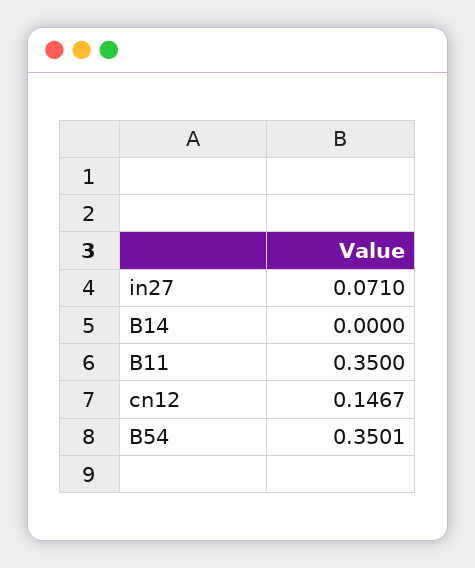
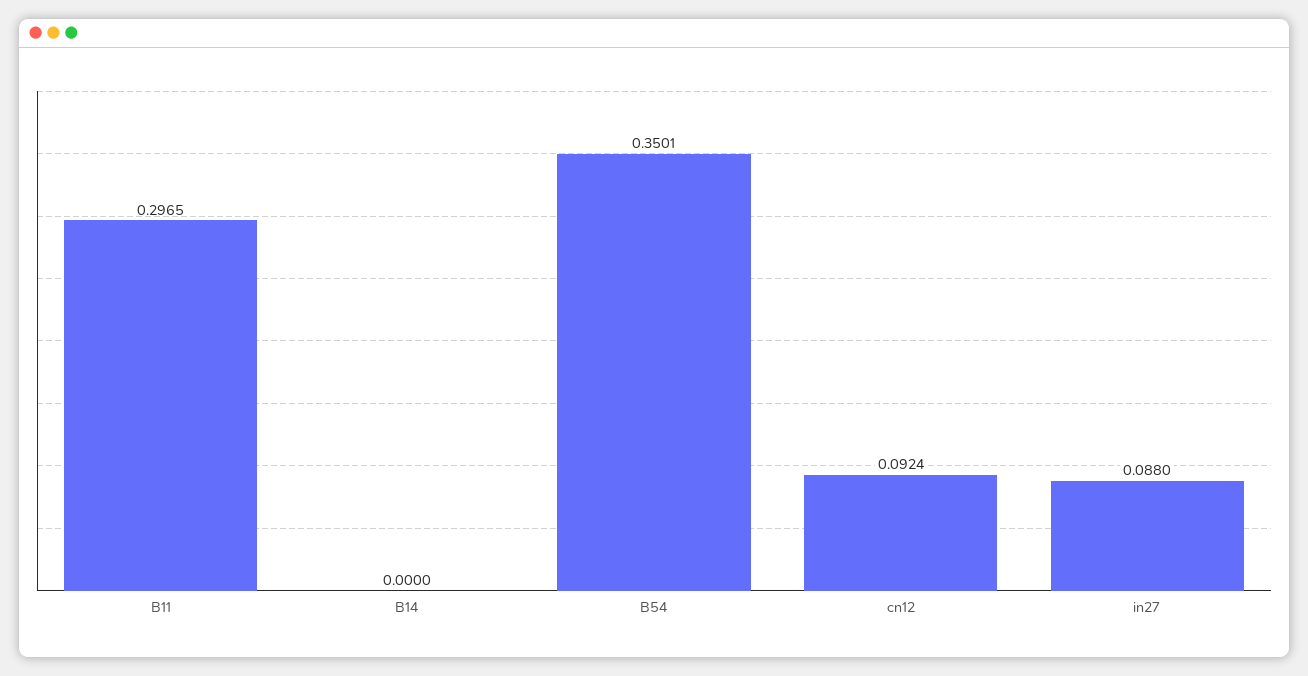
  {
-   "in27": 0.071,
+   "in27": 0.088,
    "B14": 0,
-   "B11": 0.35,
+   "B11": 0.2965,
-   "cn12": 0.1467,
+   "cn12": 0.0924,
    "B54": 0.3501
  }

